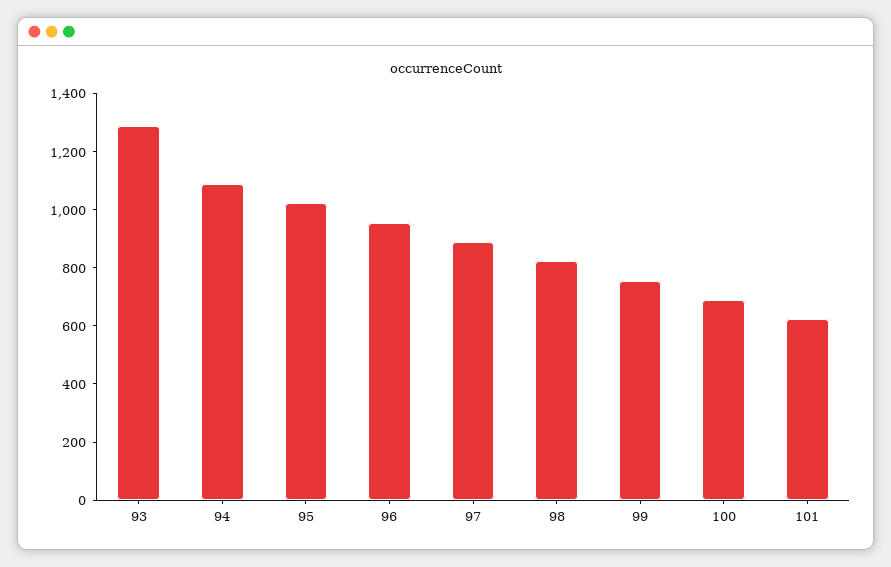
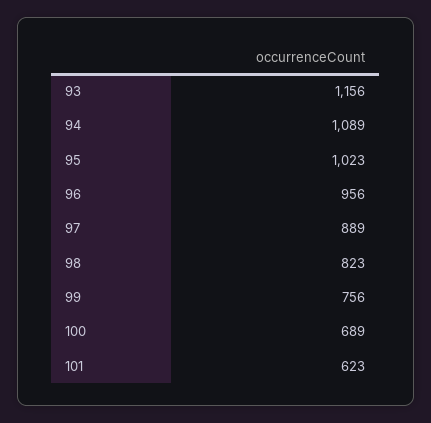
  {
-   "93": 1300,
+   "93": 1156,
    "94": 1089,
    "95": 1023,
    "96": 956,
    "97": 889,
    "98": 823,
    "99": 756,
    "100": 689,
    "101": 623
  }

